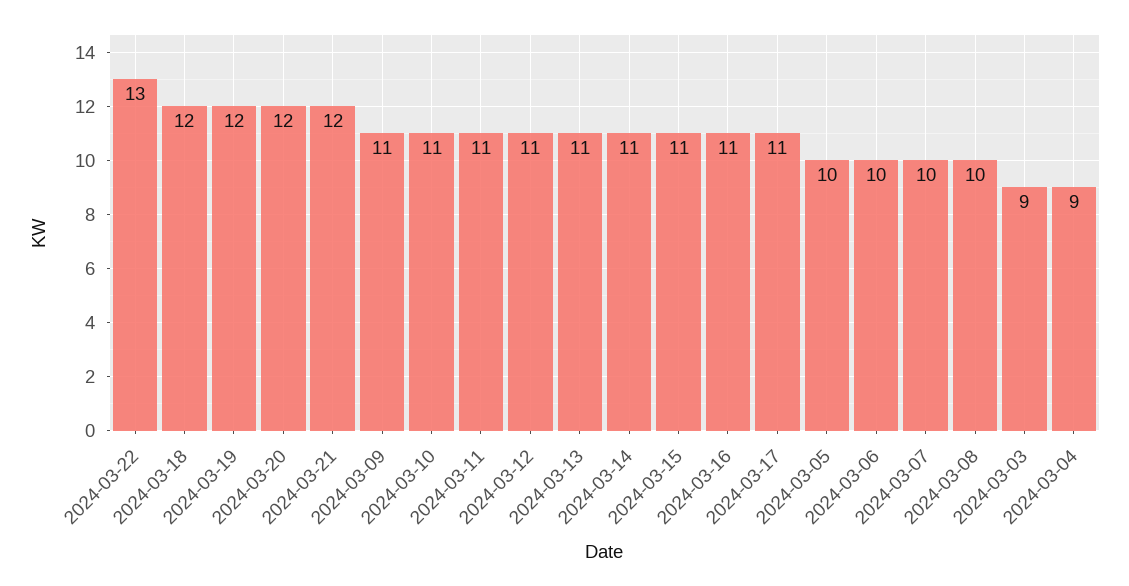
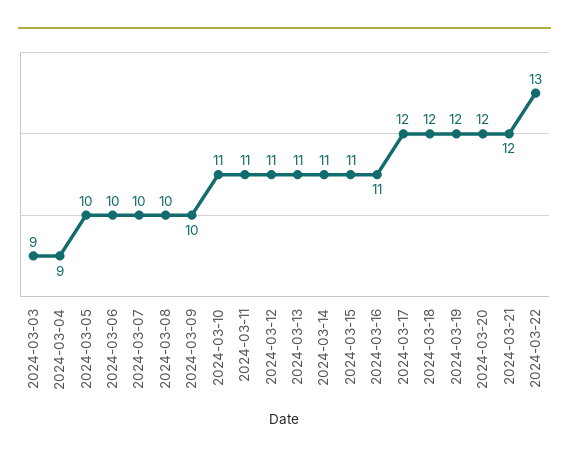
  {
    "2024-03-22": 13,
    "2024-03-18": 12,
    "2024-03-19": 12,
    "2024-03-20": 12,
    "2024-03-21": 12,
-   "2024-03-09": 11,
+   "2024-03-09": 10,
    "2024-03-10": 11,
    "2024-03-11": 11,
    "2024-03-12": 11,
    "2024-03-13": 11,
    "2024-03-14": 11,
    "2024-03-15": 11,
    "2024-03-16": 11,
-   "2024-03-17": 11,
+   "2024-03-17": 12,
    "2024-03-05": 10,
    "2024-03-06": 10,
    "2024-03-07": 10,
    "2024-03-08": 10,
    "2024-03-03": 9,
    "2024-03-04": 9
  }

